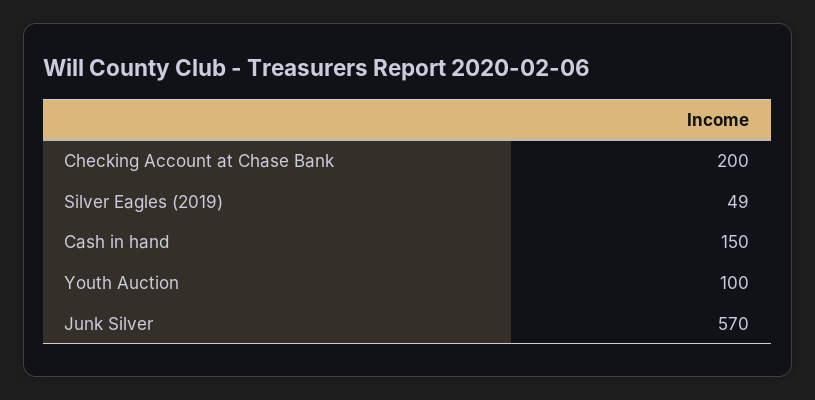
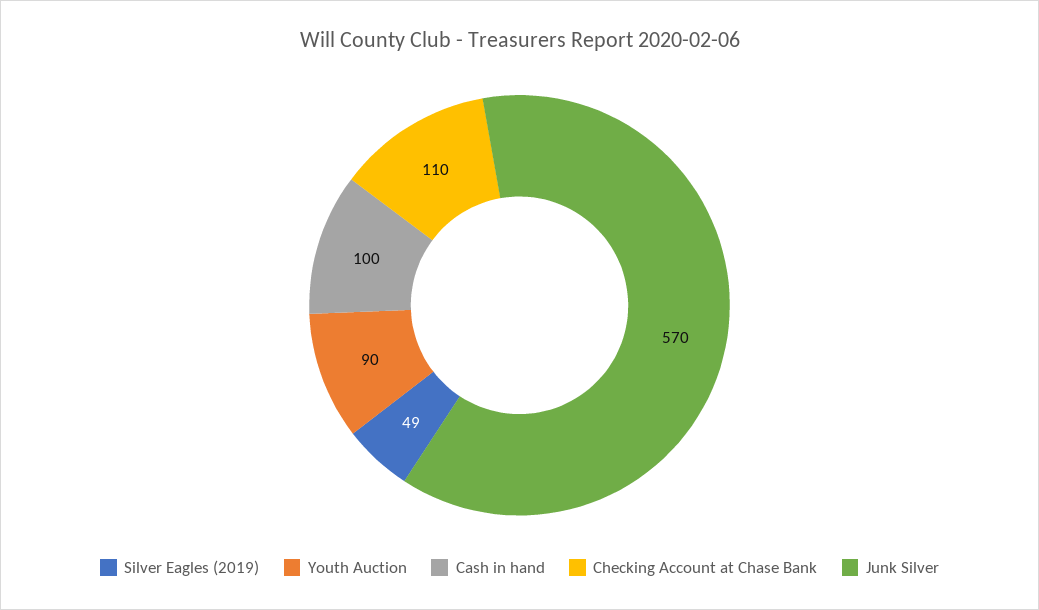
  {
-   "Checking Account at Chase Bank": 200,
+   "Checking Account at Chase Bank": 110,
    "Silver Eagles (2019)": 49,
-   "Cash in hand": 150,
+   "Cash in hand": 100,
-   "Youth Auction": 100,
+   "Youth Auction": 90,
    "Junk Silver": 570
  }

